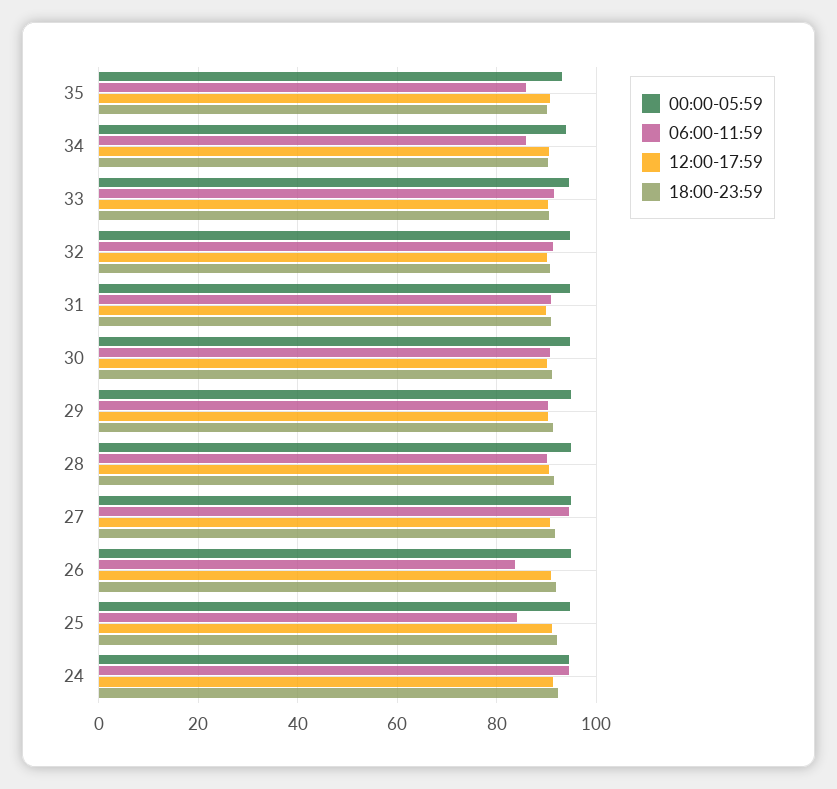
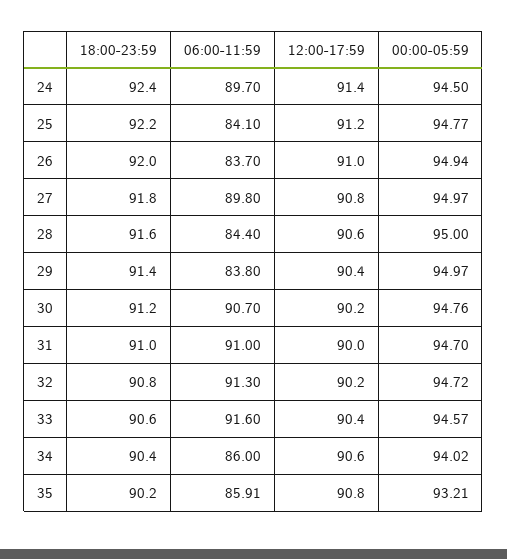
  {
    "00:00-05:59": {
      "35": 93.21,
      "34": 94.02,
      "33": 94.57,
      "32": 94.72,
      "31": 94.7,
      "30": 94.76,
      "29": 94.97,
      "28": 95,
      "27": 94.97,
      "26": 94.94,
      "25": 94.77,
      "24": 94.5
    },
    "06:00-11:59": {
      "35": 85.91,
      "34": 86,
      "33": 91.6,
      "32": 91.3,
      "31": 91,
      "30": 90.7,
-     "29": 90,
+     "29": 83.8,
-     "28": 90,
+     "28": 84.4,
-     "27": 94,
+     "27": 89.8,
      "26": 83.7,
      "25": 84.1,
-     "24": 94
+     "24": 89.7
    },
    "12:00-17:59": {
      "35": 90.8,
      "34": 90.6,
      "33": 90.4,
      "32": 90.2,
      "31": 90,
      "30": 90.2,
      "29": 90.4,
      "28": 90.6,
      "27": 90.8,
      "26": 91,
      "25": 91.2,
      "24": 91.4
    },
    "18:00-23:59": {
      "35": 90.2,
      "34": 90.4,
      "33": 90.6,
      "32": 90.8,
      "31": 91,
      "30": 91.2,
      "29": 91.4,
      "28": 91.6,
      "27": 91.8,
      "26": 92,
      "25": 92.2,
      "24": 92.4
    }
  }

